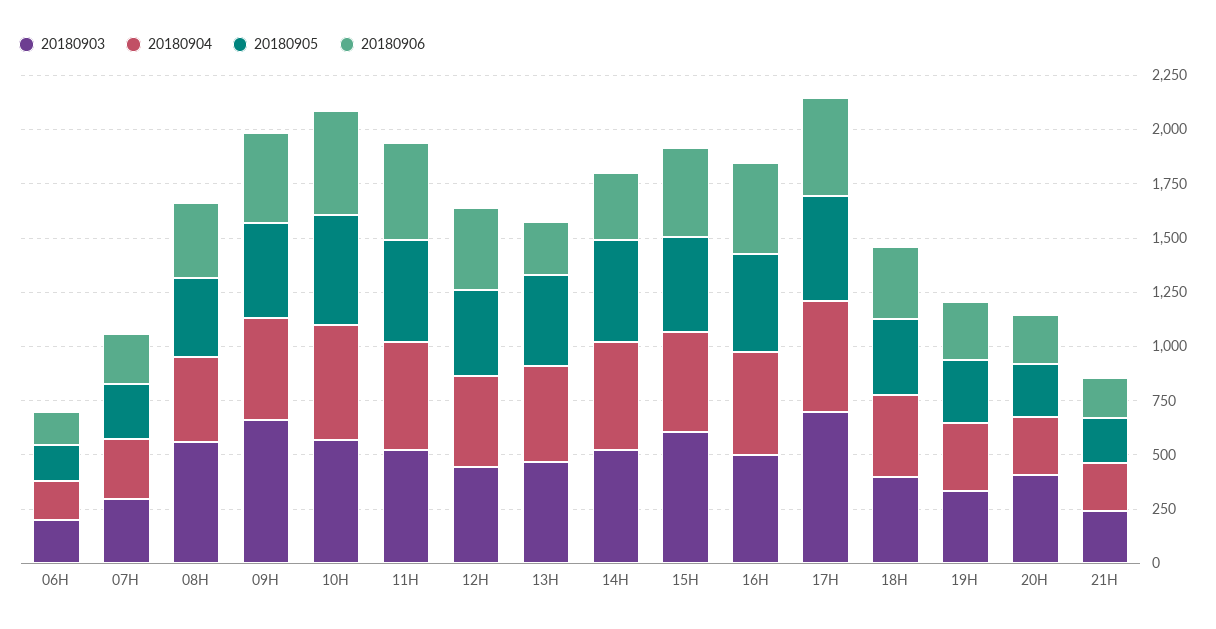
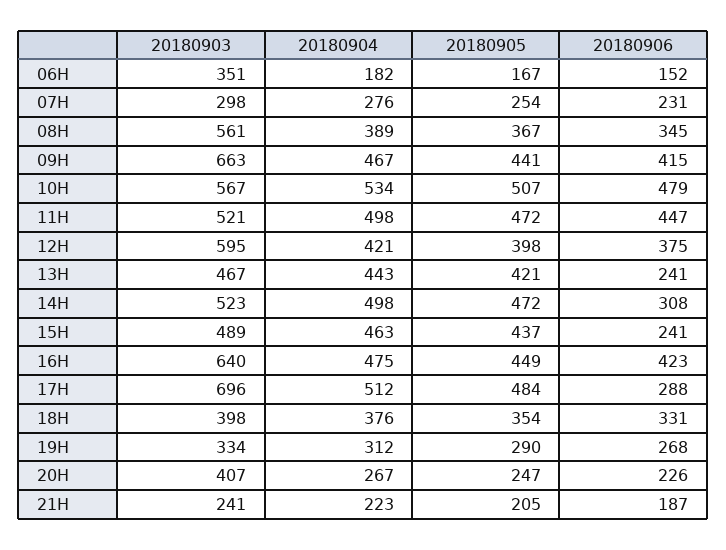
  {
    "20180903": {
-     "06H": 200,
+     "06H": 351,
      "07H": 298,
      "08H": 561,
      "09H": 663,
      "10H": 567,
      "11H": 521,
-     "12H": 450,
+     "12H": 595,
      "13H": 467,
      "14H": 523,
-     "15H": 600,
+     "15H": 489,
-     "16H": 500,
+     "16H": 640,
      "17H": 696,
      "18H": 398,
      "19H": 334,
      "20H": 407,
      "21H": 241
    },
    "20180904": {
      "06H": 182,
      "07H": 276,
      "08H": 389,
      "09H": 467,
      "10H": 534,
      "11H": 498,
      "12H": 421,
      "13H": 443,
      "14H": 498,
      "15H": 463,
      "16H": 475,
      "17H": 512,
      "18H": 376,
      "19H": 312,
      "20H": 267,
      "21H": 223
    },
    "20180905": {
      "06H": 167,
      "07H": 254,
      "08H": 367,
      "09H": 441,
      "10H": 507,
      "11H": 472,
      "12H": 398,
      "13H": 421,
      "14H": 472,
      "15H": 437,
      "16H": 449,
      "17H": 484,
      "18H": 354,
      "19H": 290,
      "20H": 247,
      "21H": 205
    },
    "20180906": {
      "06H": 152,
      "07H": 231,
      "08H": 345,
      "09H": 415,
      "10H": 479,
      "11H": 447,
      "12H": 375,
      "13H": 241,
      "14H": 308,
-     "15H": 400,
+     "15H": 241,
      "16H": 423,
-     "17H": 450,
+     "17H": 288,
      "18H": 331,
      "19H": 268,
      "20H": 226,
      "21H": 187
    }
  }

